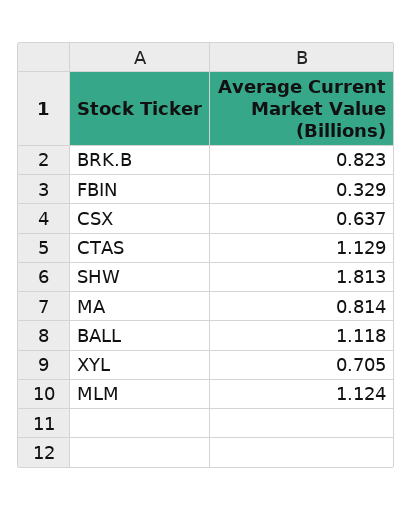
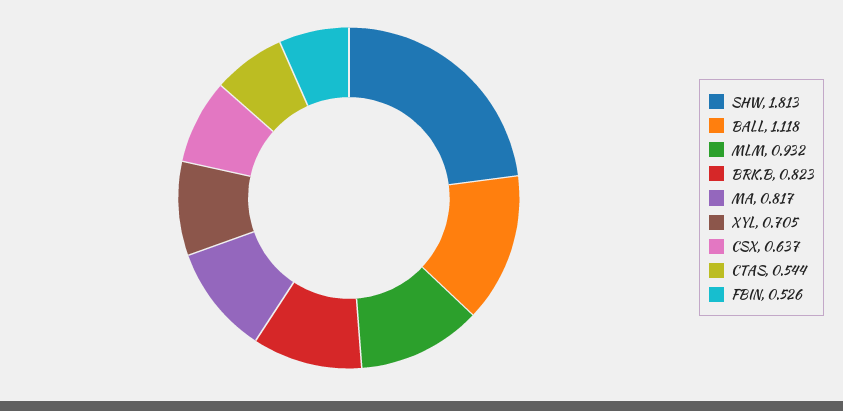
  {
    "BRK.B": 0.823,
-   "FBIN": 0.329,
+   "FBIN": 0.526,
    "CSX": 0.637,
-   "CTAS": 1.129,
+   "CTAS": 0.544,
    "SHW": 1.813,
-   "MA": 0.814,
+   "MA": 0.817,
    "BALL": 1.118,
    "XYL": 0.705,
-   "MLM": 1.124
+   "MLM": 0.932
  }

